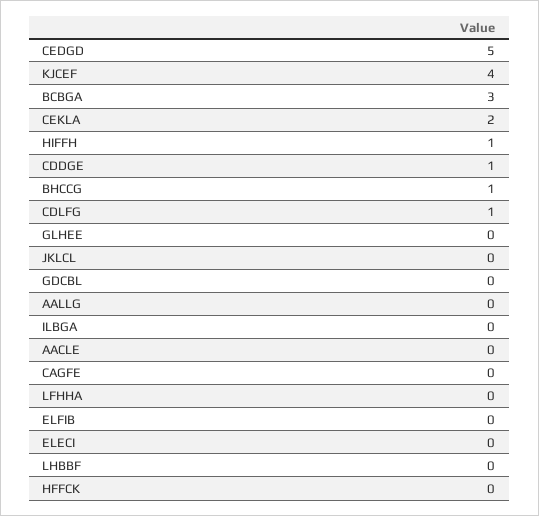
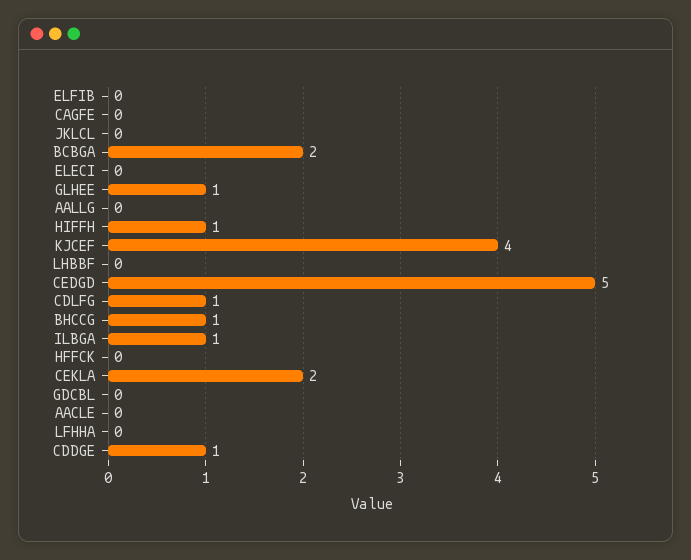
  {
    "CEDGD": 5,
    "KJCEF": 4,
-   "BCBGA": 3,
+   "BCBGA": 2,
    "CEKLA": 2,
    "HIFFH": 1,
    "CDDGE": 1,
    "BHCCG": 1,
    "CDLFG": 1,
-   "GLHEE": 0,
+   "GLHEE": 1,
    "JKLCL": 0,
    "GDCBL": 0,
    "AALLG": 0,
-   "ILBGA": 0,
+   "ILBGA": 1,
    "AACLE": 0,
    "CAGFE": 0,
    "LFHHA": 0,
    "ELFIB": 0,
    "ELECI": 0,
    "LHBBF": 0,
    "HFFCK": 0
  }

